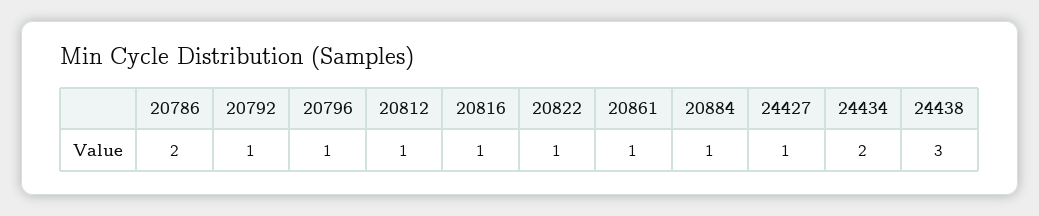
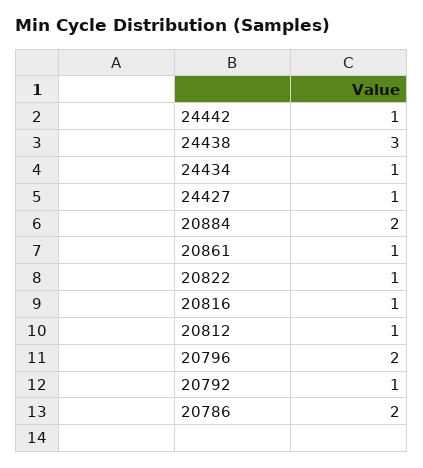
  {
    "20786": 2,
    "20792": 1,
-   "20796": 1,
+   "20796": 2,
    "20812": 1,
    "20816": 1,
    "20822": 1,
    "20861": 1,
-   "20884": 1,
+   "20884": 2,
    "24427": 1,
-   "24434": 2,
+   "24434": 1,
-   "24438": 3
+   "24438": 3,
+   "24442": 1
  }

